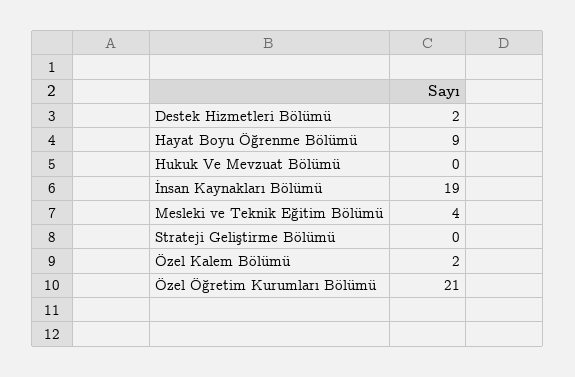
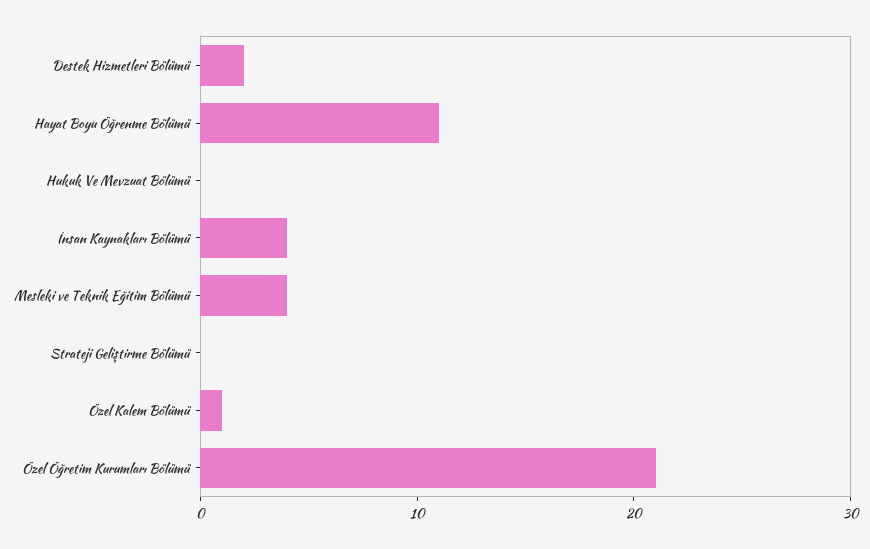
  {
    "Destek Hizmetleri Bölümü": 2,
-   "Hayat Boyu Öğrenme Bölümü": 9,
+   "Hayat Boyu Öğrenme Bölümü": 11,
    "Hukuk Ve Mevzuat Bölümü": 0,
-   "İnsan Kaynakları Bölümü": 19,
+   "İnsan Kaynakları Bölümü": 4,
    "Mesleki ve Teknik Eğitim Bölümü": 4,
    "Strateji Geliştirme Bölümü": 0,
-   "Özel Kalem Bölümü": 2,
+   "Özel Kalem Bölümü": 1,
    "Özel Öğretim Kurumları Bölümü": 21
  }

